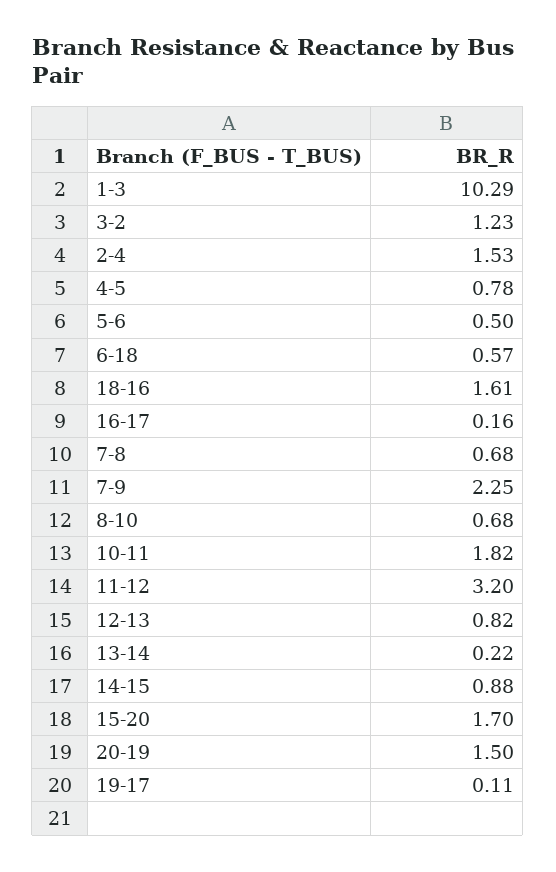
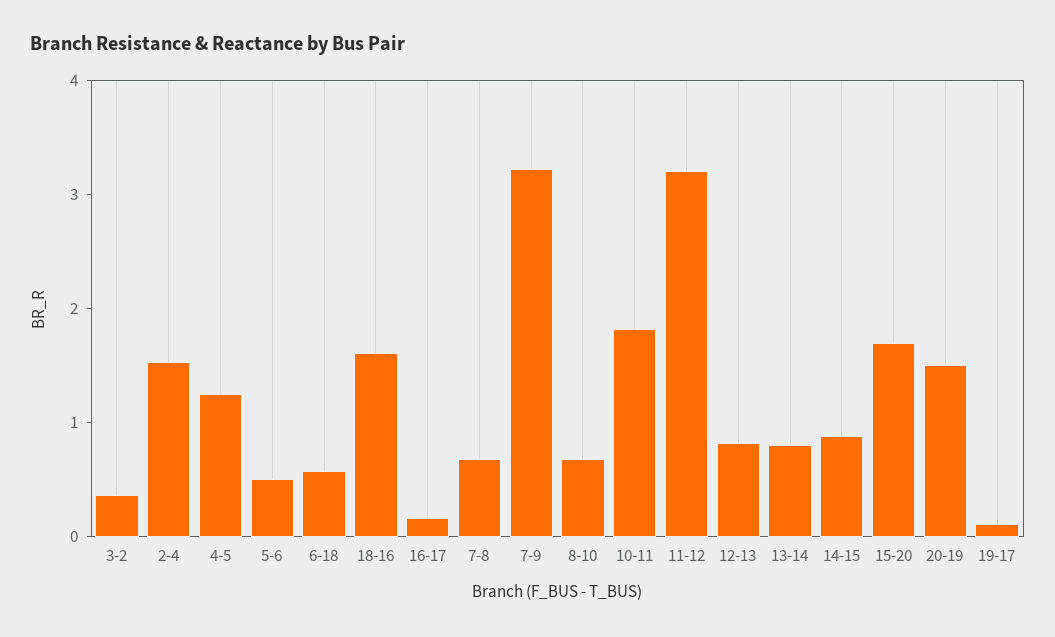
  {
-   "1-3": 10.29,
-   "3-2": 1.23,
+   "3-2": 0.4,
    "2-4": 1.53,
-   "4-5": 0.78,
+   "4-5": 1.2,
    "5-6": 0.5,
    "6-18": 0.57,
    "18-16": 1.61,
    "16-17": 0.16,
    "7-8": 0.68,
-   "7-9": 2.25,
+   "7-9": 3.2,
    "8-10": 0.68,
    "10-11": 1.82,
    "11-12": 3.2,
    "12-13": 0.82,
-   "13-14": 0.22,
+   "13-14": 0.8,
    "14-15": 0.88,
    "15-20": 1.7,
    "20-19": 1.5,
    "19-17": 0.11
  }

